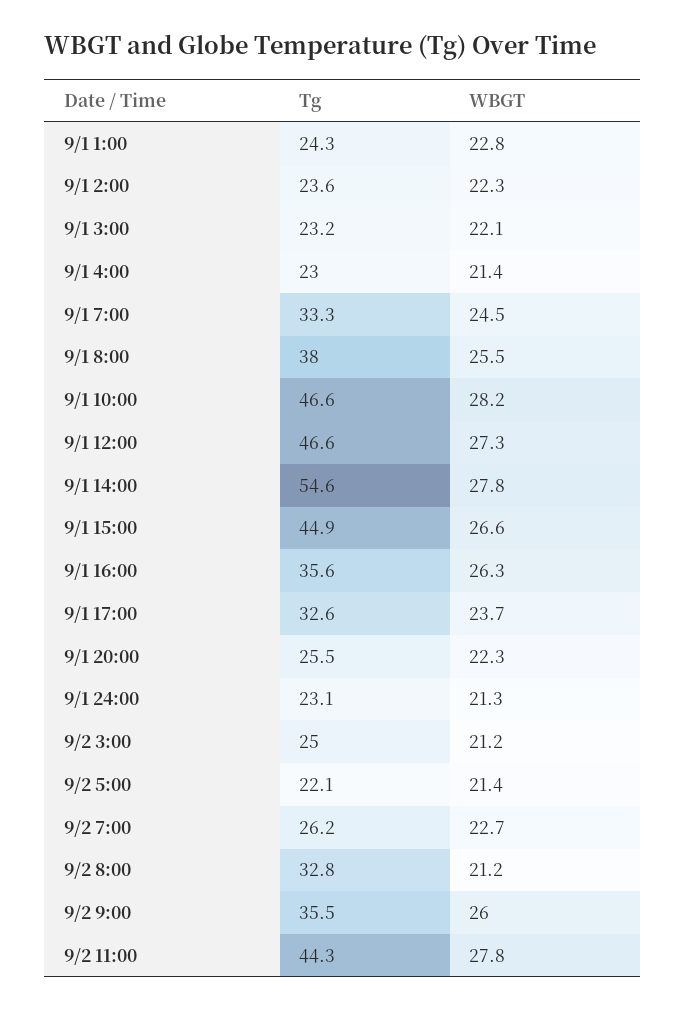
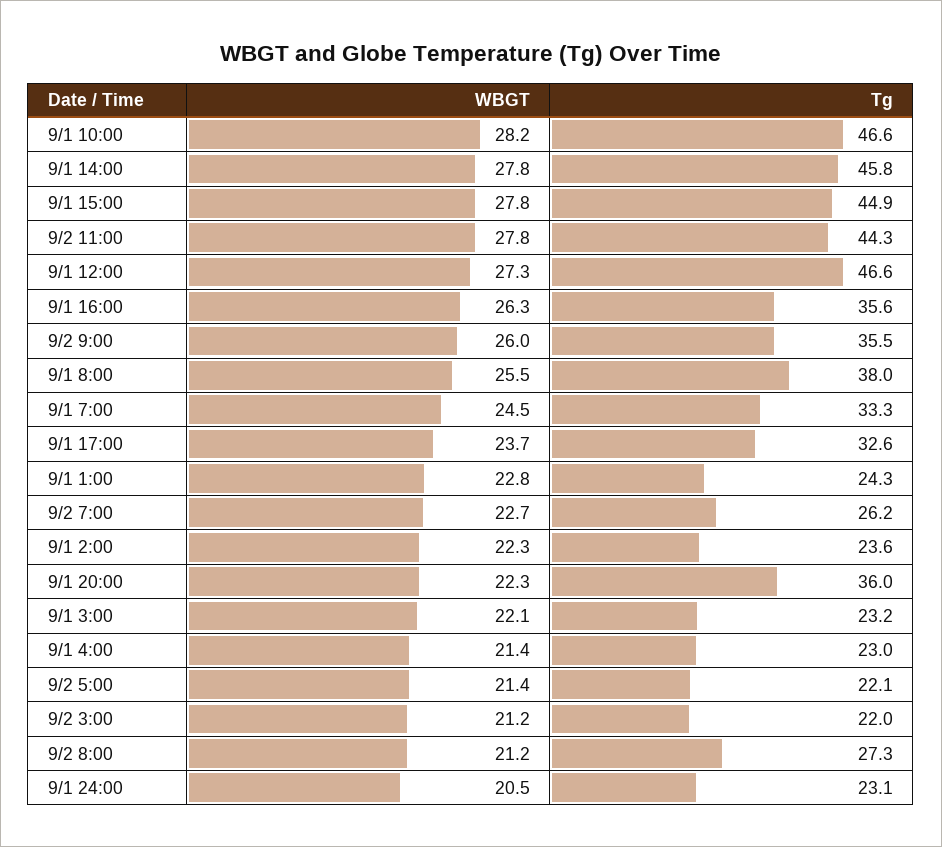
  {
    "Tg": {
      "9/1 1:00": 24.3,
      "9/1 2:00": 23.6,
      "9/1 3:00": 23.2,
      "9/1 4:00": 23,
      "9/1 7:00": 33.3,
      "9/1 8:00": 38,
      "9/1 10:00": 46.6,
      "9/1 12:00": 46.6,
-     "9/1 14:00": 54.6,
+     "9/1 14:00": 45.8,
      "9/1 15:00": 44.9,
      "9/1 16:00": 35.6,
      "9/1 17:00": 32.6,
-     "9/1 20:00": 25.5,
+     "9/1 20:00": 36,
      "9/1 24:00": 23.1,
-     "9/2 3:00": 25,
+     "9/2 3:00": 22,
      "9/2 5:00": 22.1,
      "9/2 7:00": 26.2,
-     "9/2 8:00": 32.8,
+     "9/2 8:00": 27.3,
      "9/2 9:00": 35.5,
      "9/2 11:00": 44.3
    },
    "WBGT": {
      "9/1 1:00": 22.8,
      "9/1 2:00": 22.3,
      "9/1 3:00": 22.1,
      "9/1 4:00": 21.4,
      "9/1 7:00": 24.5,
      "9/1 8:00": 25.5,
      "9/1 10:00": 28.2,
      "9/1 12:00": 27.3,
      "9/1 14:00": 27.8,
-     "9/1 15:00": 26.6,
+     "9/1 15:00": 27.8,
      "9/1 16:00": 26.3,
      "9/1 17:00": 23.7,
      "9/1 20:00": 22.3,
-     "9/1 24:00": 21.3,
+     "9/1 24:00": 20.5,
      "9/2 3:00": 21.2,
      "9/2 5:00": 21.4,
      "9/2 7:00": 22.7,
      "9/2 8:00": 21.2,
      "9/2 9:00": 26,
      "9/2 11:00": 27.8
    }
  }

